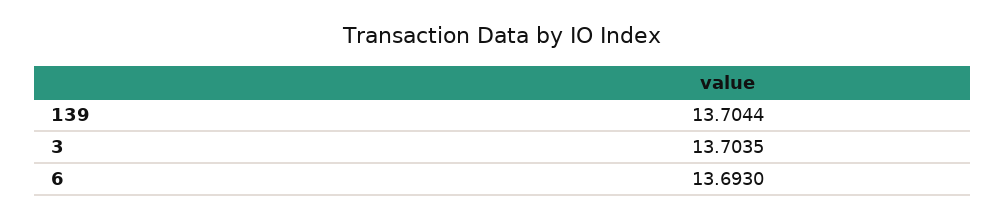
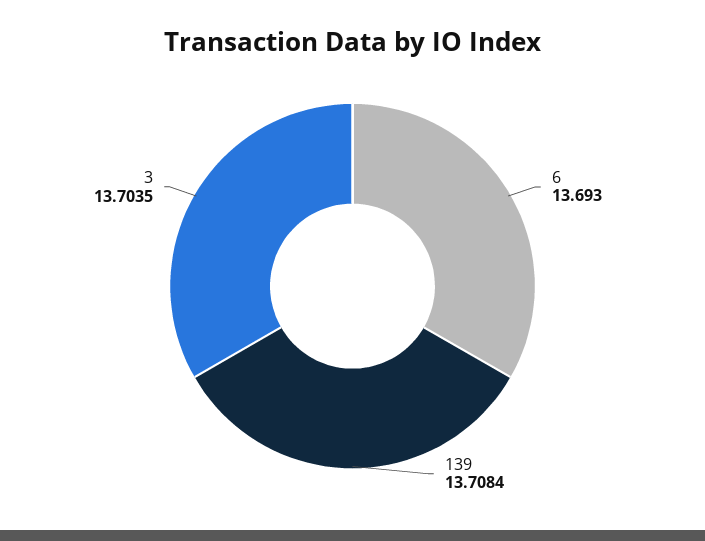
  {
-   "139": 13.7044,
+   "139": 13.7084,
    "3": 13.7035,
    "6": 13.693
  }

